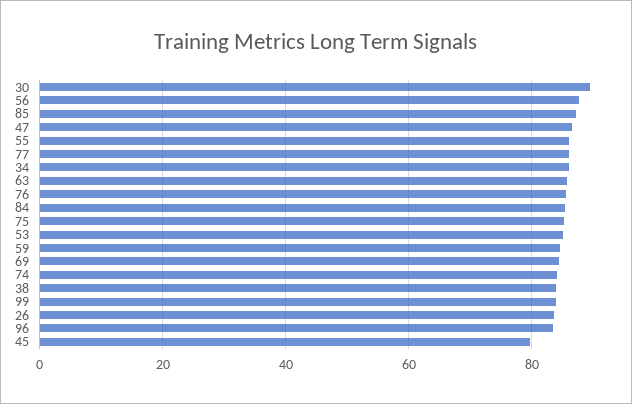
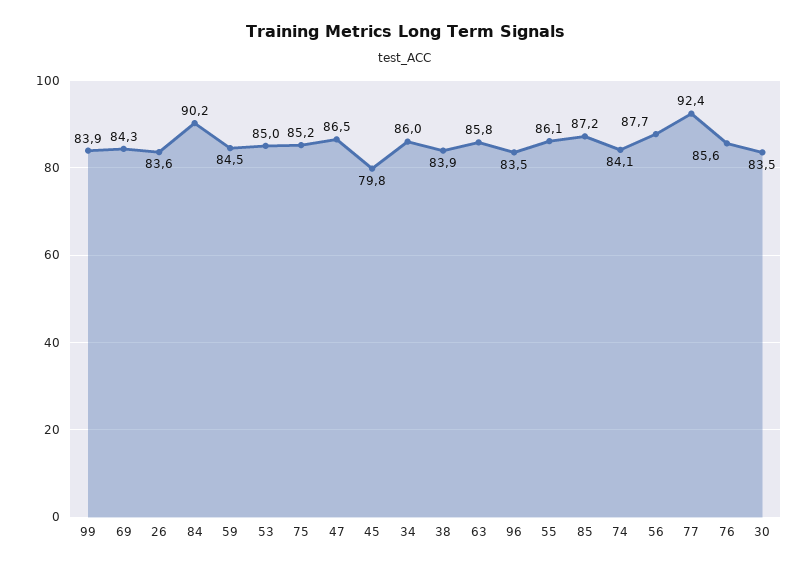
  {
-   "30": 90,
+   "30": 83.5,
    "56": 87.7,
    "85": 87.2,
    "47": 86.5,
    "55": 86.1,
-   "77": 86,
+   "77": 92.4,
    "34": 86,
    "63": 85.8,
    "76": 85.6,
-   "84": 86,
+   "84": 90.2,
    "75": 85.2,
    "53": 85,
    "59": 84.5,
    "69": 84.3,
    "74": 84.1,
    "38": 83.9,
    "99": 83.9,
    "26": 83.6,
    "96": 83.5,
    "45": 79.8
  }

